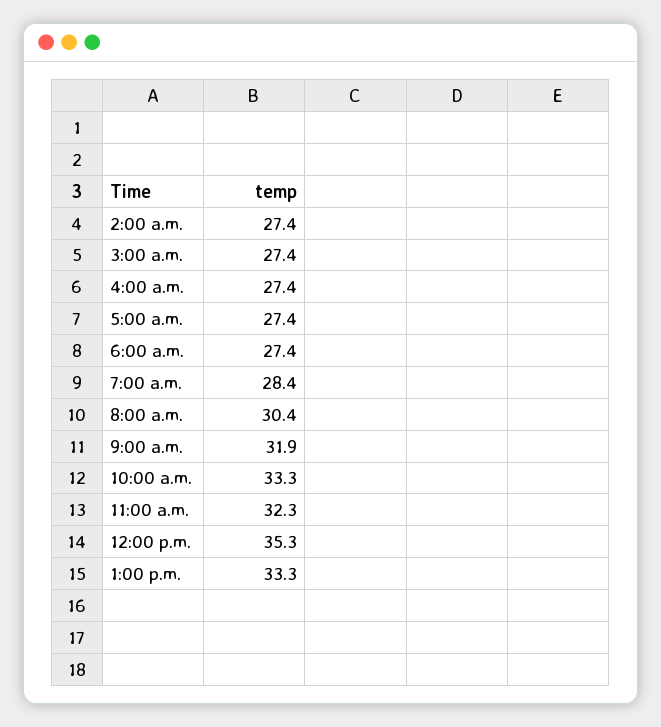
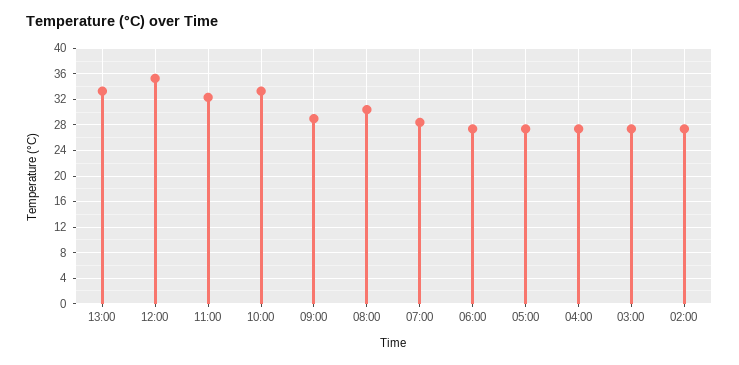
  {
    "2:00 a.m.": 27.4,
    "3:00 a.m.": 27.4,
    "4:00 a.m.": 27.4,
    "5:00 a.m.": 27.4,
    "6:00 a.m.": 27.4,
    "7:00 a.m.": 28.4,
    "8:00 a.m.": 30.4,
-   "9:00 a.m.": 31.9,
+   "9:00 a.m.": 29,
    "10:00 a.m.": 33.3,
    "11:00 a.m.": 32.3,
    "12:00 p.m.": 35.3,
    "1:00 p.m.": 33.3
  }

